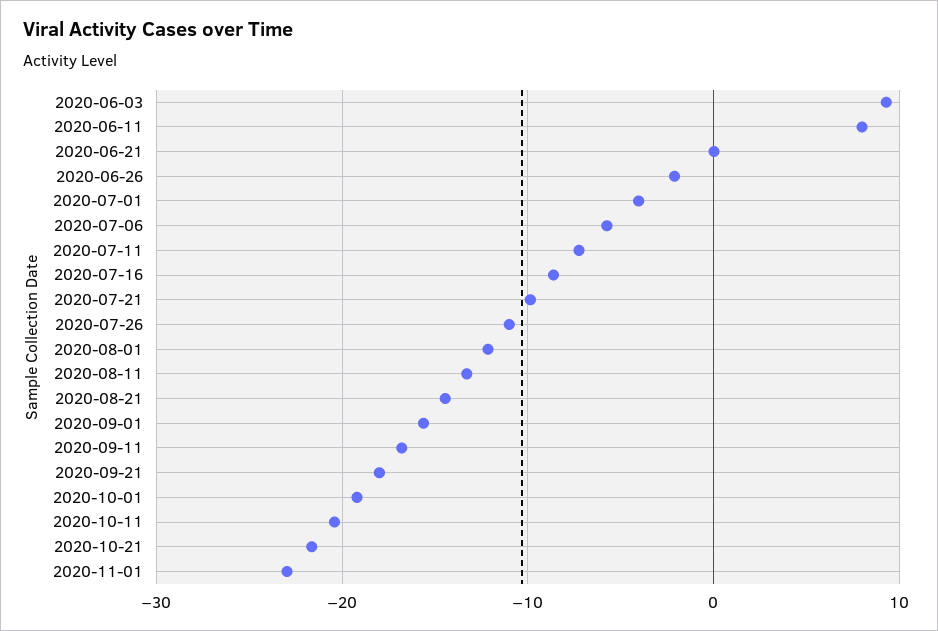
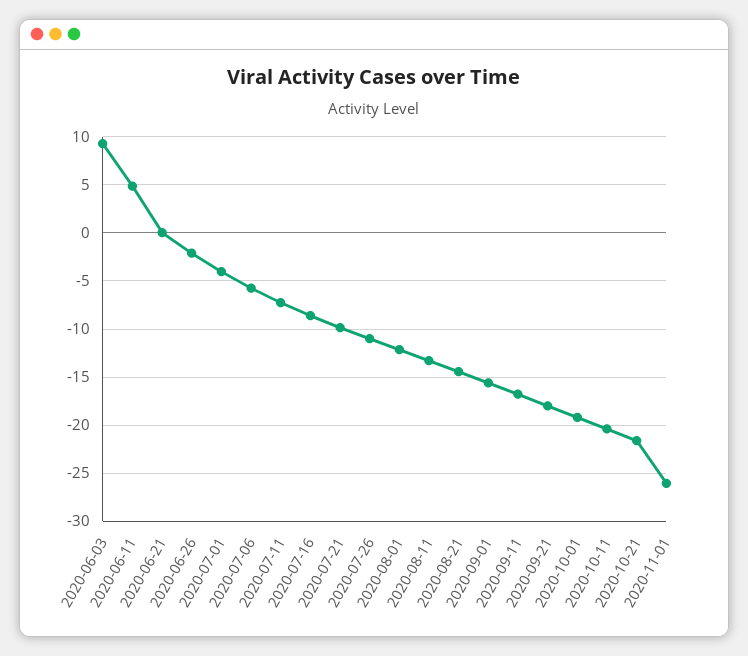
  {
    "2020-06-03": 9,
-   "2020-06-11": 8,
+   "2020-06-11": 5,
    "2020-06-21": 0,
    "2020-06-26": -2,
    "2020-07-01": -4,
    "2020-07-06": -6,
    "2020-07-11": -7,
    "2020-07-16": -9,
    "2020-07-21": -10,
    "2020-07-26": -11,
    "2020-08-01": -12,
    "2020-08-11": -13,
    "2020-08-21": -14,
    "2020-09-01": -16,
    "2020-09-11": -17,
    "2020-09-21": -18,
    "2020-10-01": -19,
    "2020-10-11": -20,
    "2020-10-21": -22,
-   "2020-11-01": -23
+   "2020-11-01": -26
  }

